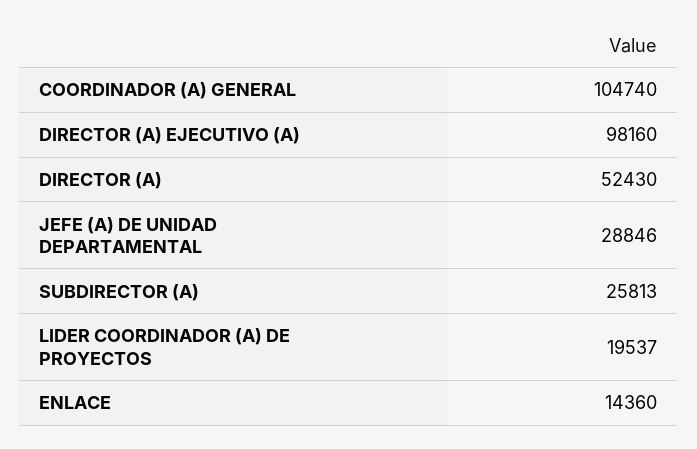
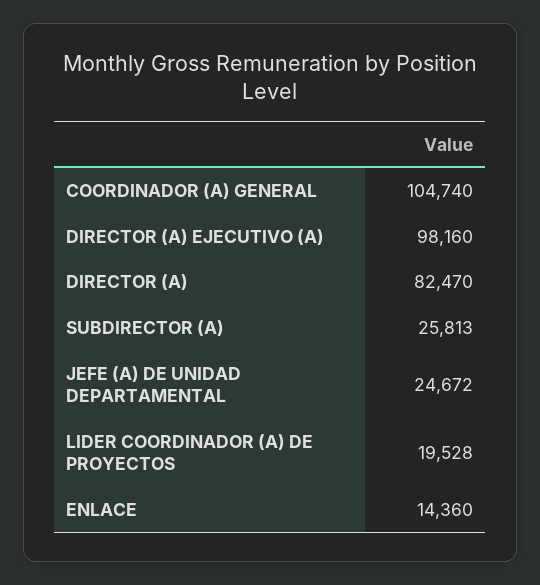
  {
    "COORDINADOR (A) GENERAL": 104740,
    "DIRECTOR (A) EJECUTIVO (A)": 98160,
-   "DIRECTOR (A)": 52430,
+   "DIRECTOR (A)": 82470,
-   "JEFE (A) DE UNIDAD DEPARTAMENTAL": 28846,
+   "JEFE (A) DE UNIDAD DEPARTAMENTAL": 24672,
    "SUBDIRECTOR (A)": 25813,
-   "LIDER COORDINADOR (A) DE PROYECTOS": 19537,
+   "LIDER COORDINADOR (A) DE PROYECTOS": 19528,
    "ENLACE": 14360
  }

